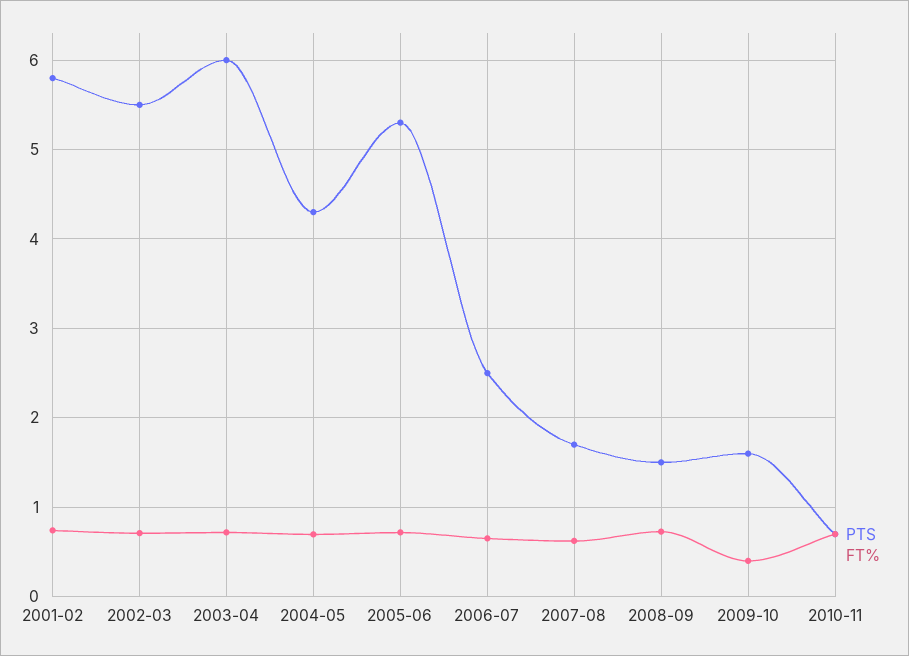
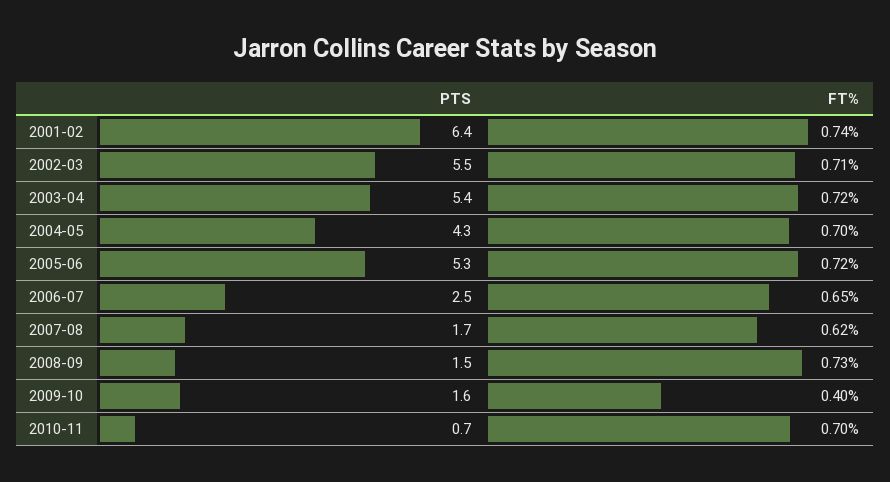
  {
    "PTS": {
-     "2001-02": 5.8,
+     "2001-02": 6.4,
      "2002-03": 5.5,
-     "2003-04": 6,
+     "2003-04": 5.4,
      "2004-05": 4.3,
      "2005-06": 5.3,
      "2006-07": 2.5,
      "2007-08": 1.7,
      "2008-09": 1.5,
      "2009-10": 1.6,
      "2010-11": 0.7
    },
    "FT%": {
      "2001-02": 0.74,
      "2002-03": 0.71,
      "2003-04": 0.72,
      "2004-05": 0.7,
      "2005-06": 0.72,
      "2006-07": 0.65,
      "2007-08": 0.62,
      "2008-09": 0.73,
      "2009-10": 0.4,
      "2010-11": 0.7
    }
  }

